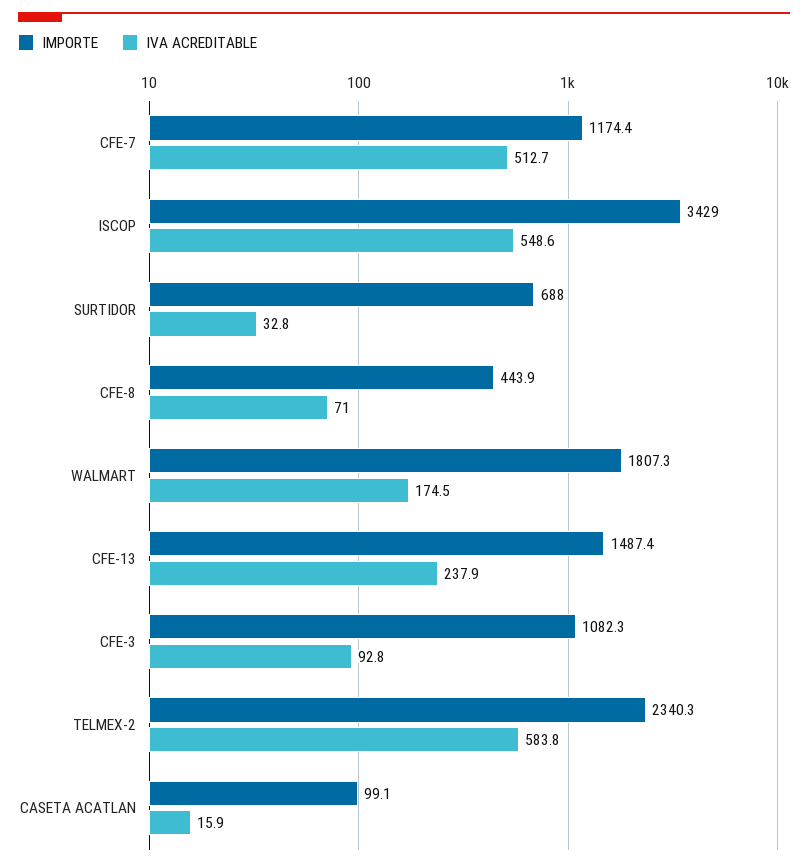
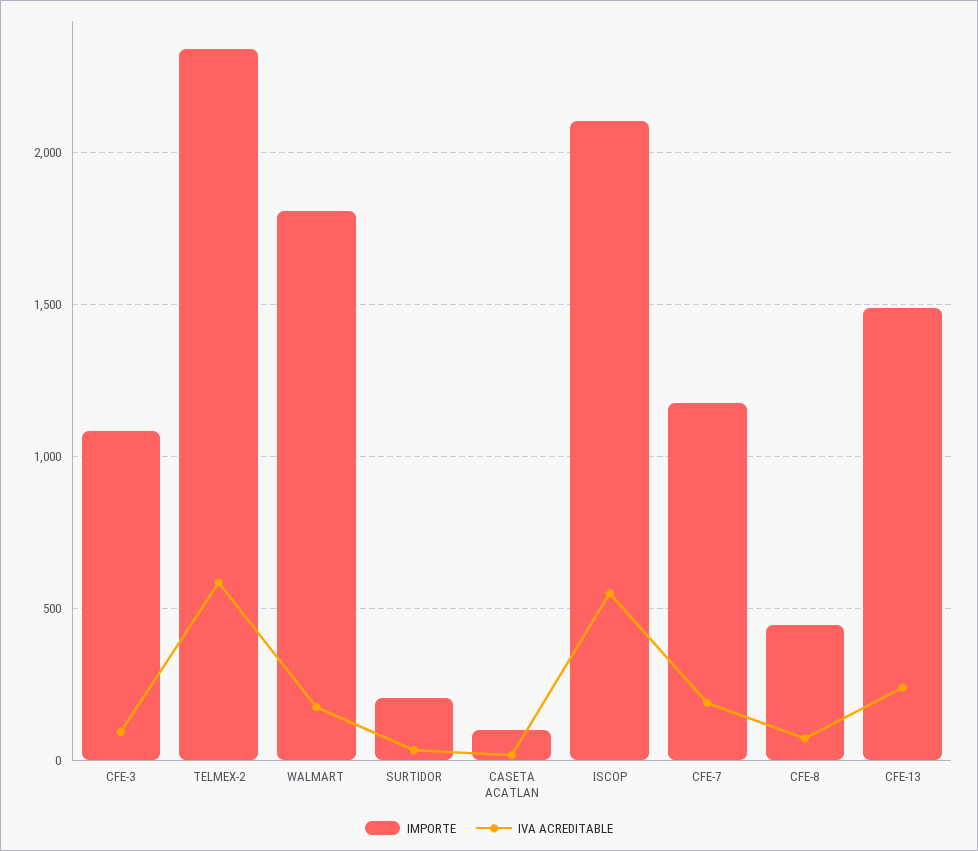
  {
    "IMPORTE": {
      "CFE-7": 1174.4,
-     "ISCOP": 3429,
+     "ISCOP": 2100,
-     "SURTIDOR": 688,
+     "SURTIDOR": 200,
      "CFE-8": 443.9,
      "WALMART": 1807.3,
      "CFE-13": 1487.4,
      "CFE-3": 1082.3,
      "TELMEX-2": 2340.3,
      "CASETA ACATLAN": 99.1
    },
    "IVA ACREDITABLE": {
-     "CFE-7": 512.7,
+     "CFE-7": 200,
      "ISCOP": 548.6,
      "SURTIDOR": 32.8,
      "CFE-8": 71,
      "WALMART": 174.5,
      "CFE-13": 237.9,
      "CFE-3": 92.8,
      "TELMEX-2": 583.8,
      "CASETA ACATLAN": 15.9
    }
  }

